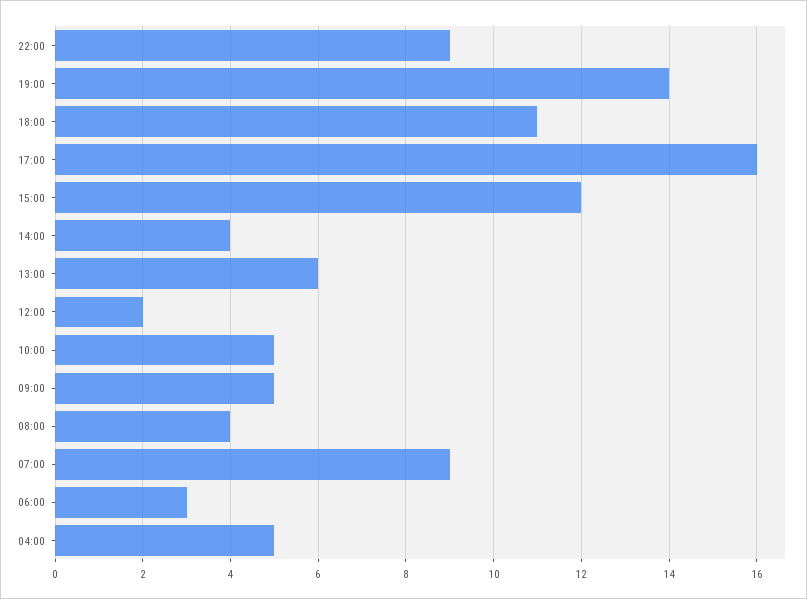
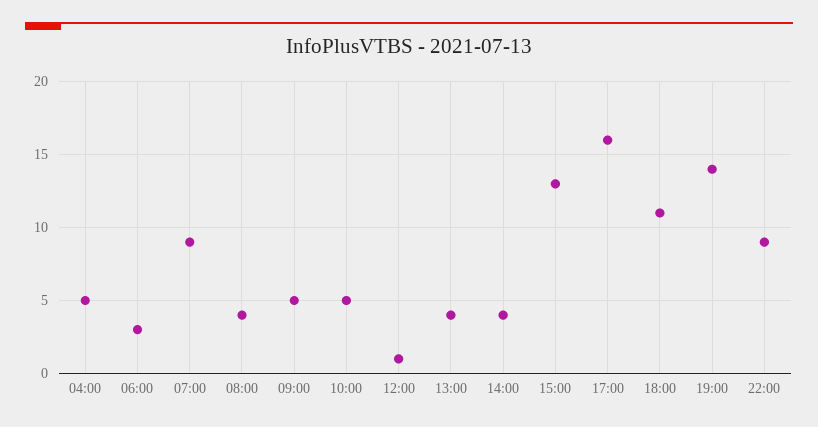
  {
    "22:00": 9,
    "19:00": 14,
    "18:00": 11,
    "17:00": 16,
-   "15:00": 12,
+   "15:00": 13,
    "14:00": 4,
-   "13:00": 6,
+   "13:00": 4,
-   "12:00": 2,
+   "12:00": 1,
    "10:00": 5,
    "09:00": 5,
    "08:00": 4,
    "07:00": 9,
    "06:00": 3,
    "04:00": 5
  }

